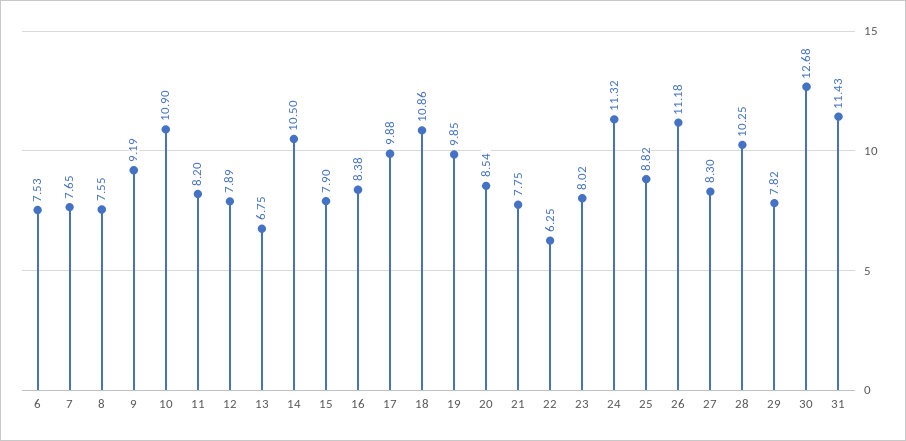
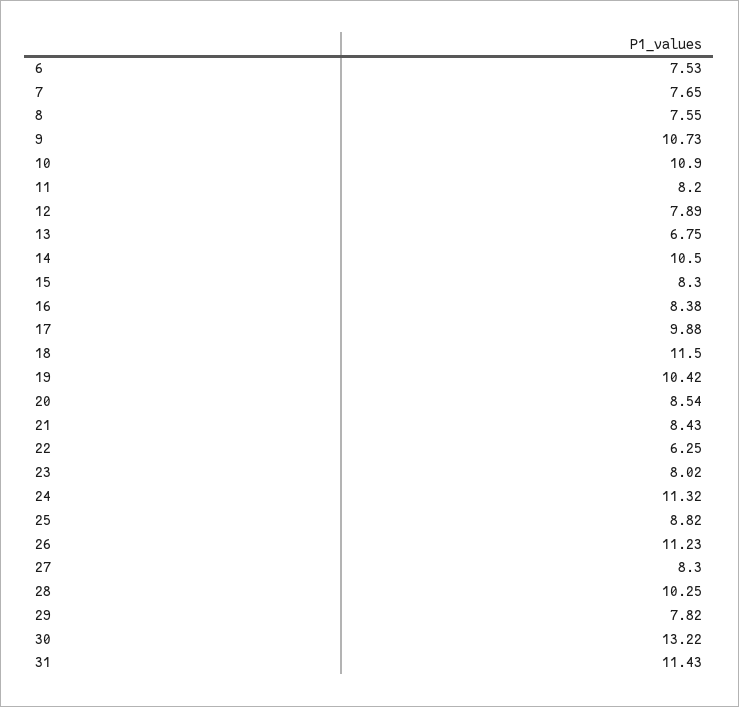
  {
    "6": 7.53,
    "7": 7.65,
    "8": 7.55,
-   "9": 9.19,
+   "9": 10.73,
    "10": 10.9,
    "11": 8.2,
    "12": 7.89,
    "13": 6.75,
    "14": 10.5,
-   "15": 7.9,
+   "15": 8.3,
    "16": 8.38,
    "17": 9.88,
-   "18": 10.86,
+   "18": 11.5,
-   "19": 9.85,
+   "19": 10.42,
    "20": 8.54,
-   "21": 7.75,
+   "21": 8.43,
    "22": 6.25,
    "23": 8.02,
    "24": 11.32,
    "25": 8.82,
-   "26": 11.18,
+   "26": 11.23,
    "27": 8.3,
    "28": 10.25,
    "29": 7.82,
-   "30": 12.68,
+   "30": 13.22,
    "31": 11.43
  }

